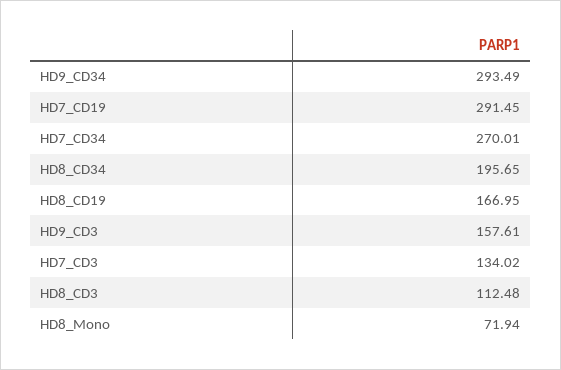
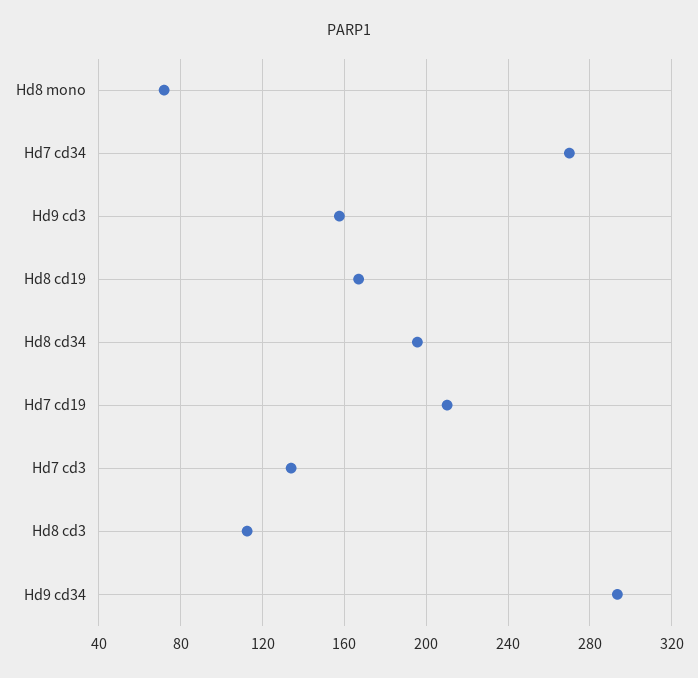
  {
    "HD9_CD34": 293.49,
-   "HD7_CD19": 291.45,
+   "HD7_CD19": 210,
    "HD7_CD34": 270.01,
    "HD8_CD34": 195.65,
    "HD8_CD19": 166.95,
    "HD9_CD3": 157.61,
    "HD7_CD3": 134.02,
    "HD8_CD3": 112.48,
    "HD8_Mono": 71.94
  }

